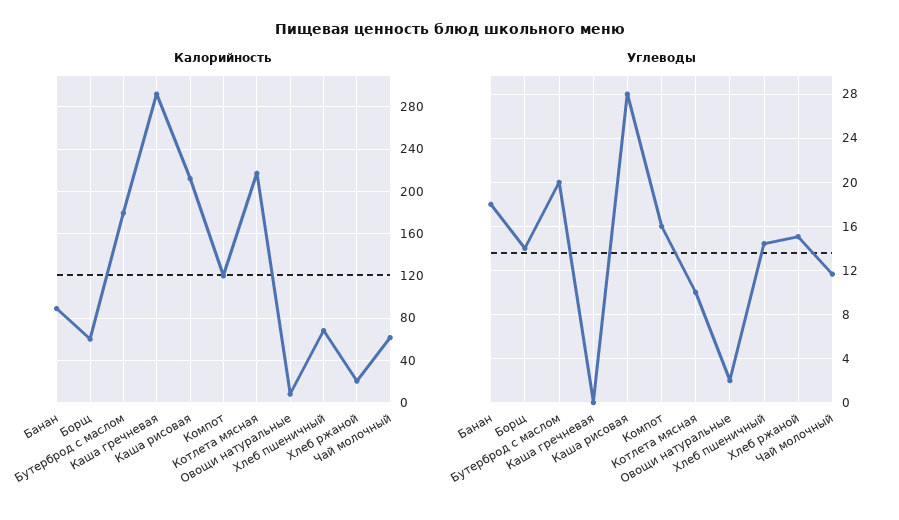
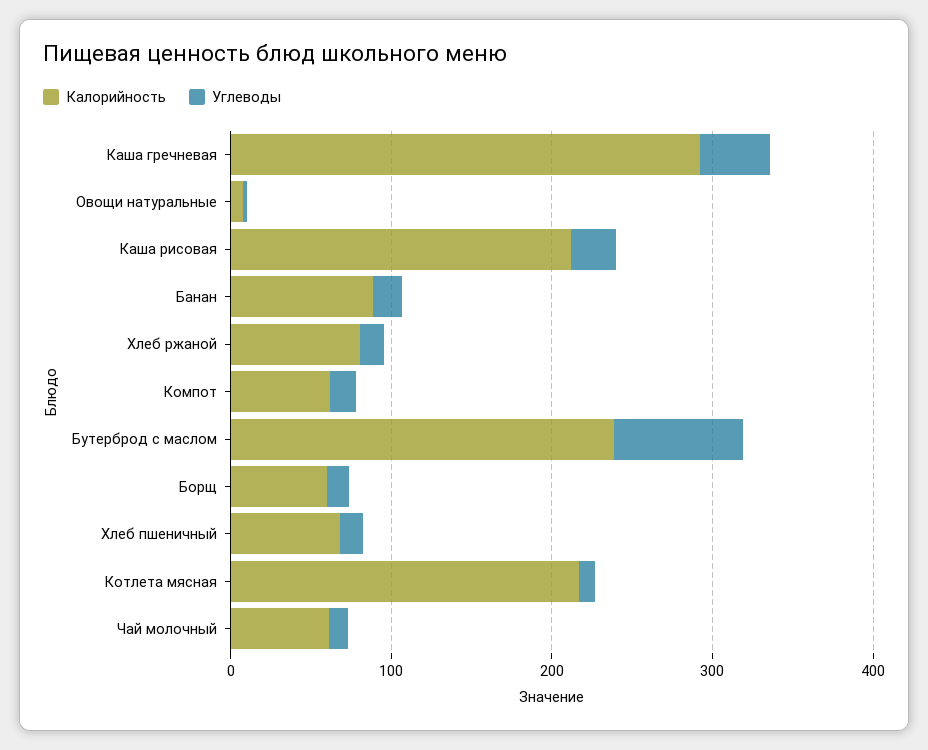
  {
    "Калорийность": {
      "Банан": 90,
      "Борщ": 60,
-     "Бутерброд с маслом": 180,
+     "Бутерброд с маслом": 240,
      "Каша гречневая": 290,
      "Каша рисовая": 210,
-     "Компот": 120,
+     "Компот": 60,
      "Котлета мясная": 220,
      "Овощи натуральные": 10,
      "Хлеб пшеничный": 70,
-     "Хлеб ржаной": 20,
+     "Хлеб ржаной": 80,
      "Чай молочный": 60
    },
    "Углеводы": {
      "Банан": 18,
      "Борщ": 14,
-     "Бутерброд с маслом": 20,
+     "Бутерброд с маслом": 80,
-     "Каша гречневая": 0,
+     "Каша гречневая": 40,
      "Каша рисовая": 28,
      "Компот": 16,
      "Котлета мясная": 10,
      "Овощи натуральные": 2,
      "Хлеб пшеничный": 14,
      "Хлеб ржаной": 15,
      "Чай молочный": 12
    }
  }

